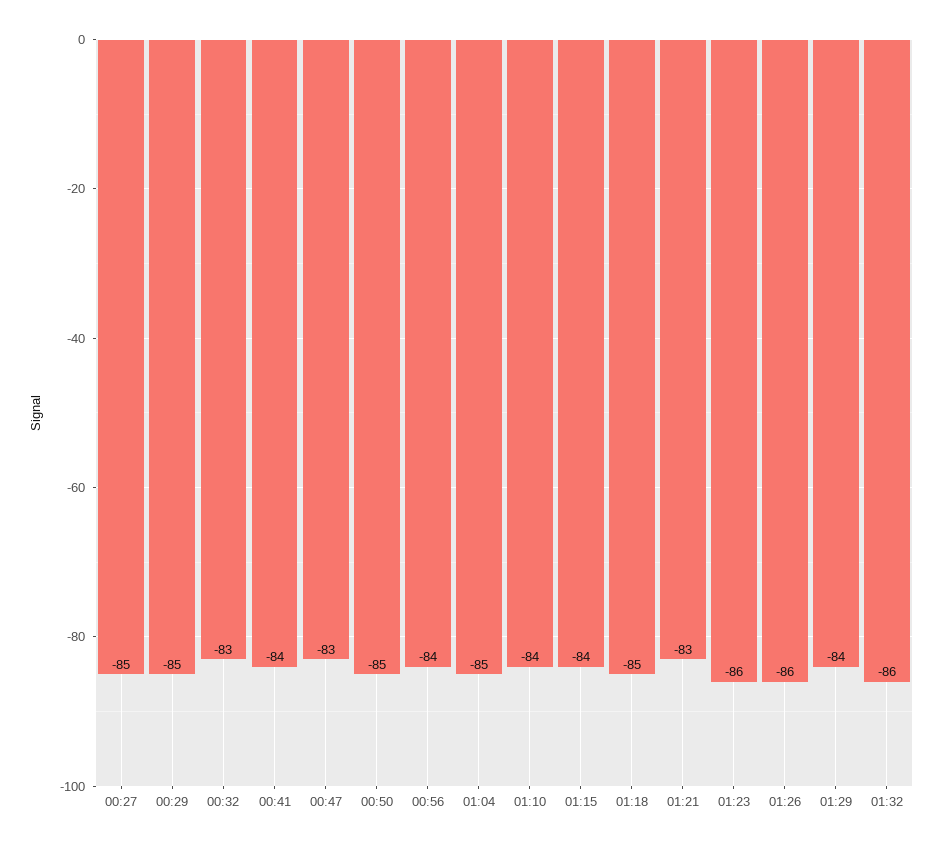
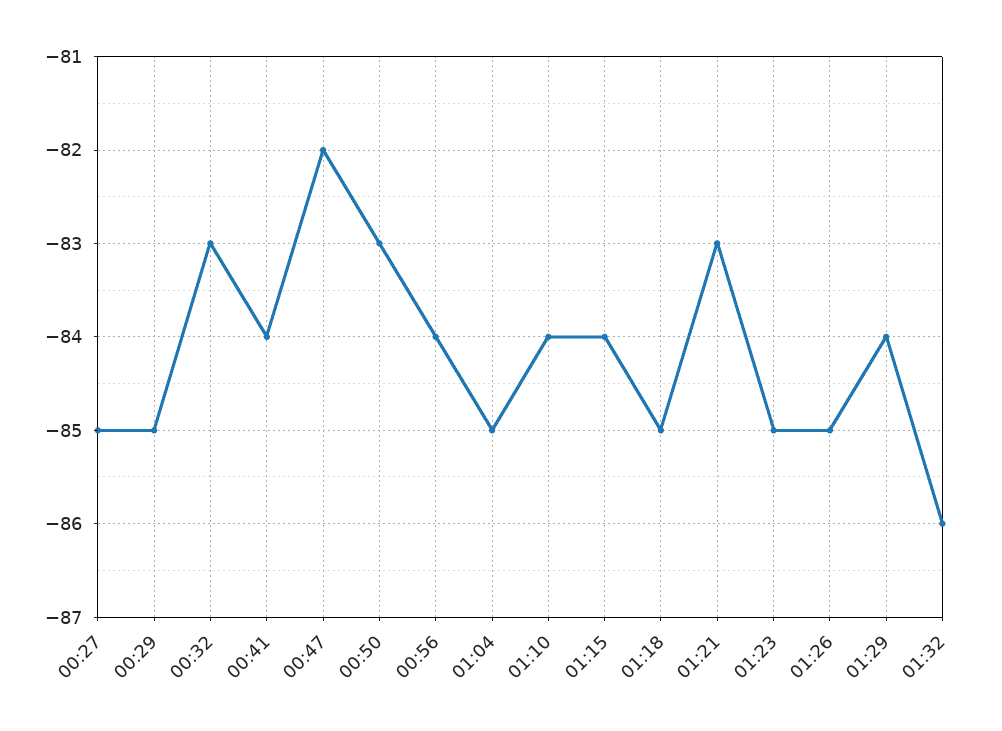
  {
    "00:27": -85,
    "00:29": -85,
    "00:32": -83,
    "00:41": -84,
-   "00:47": -83,
+   "00:47": -82,
-   "00:50": -85,
+   "00:50": -83,
    "00:56": -84,
    "01:04": -85,
    "01:10": -84,
    "01:15": -84,
    "01:18": -85,
    "01:21": -83,
-   "01:23": -86,
+   "01:23": -85,
-   "01:26": -86,
+   "01:26": -85,
    "01:29": -84,
    "01:32": -86
  }

